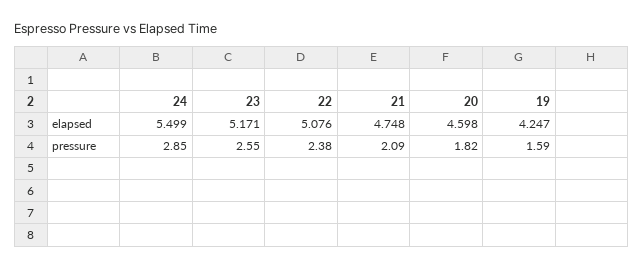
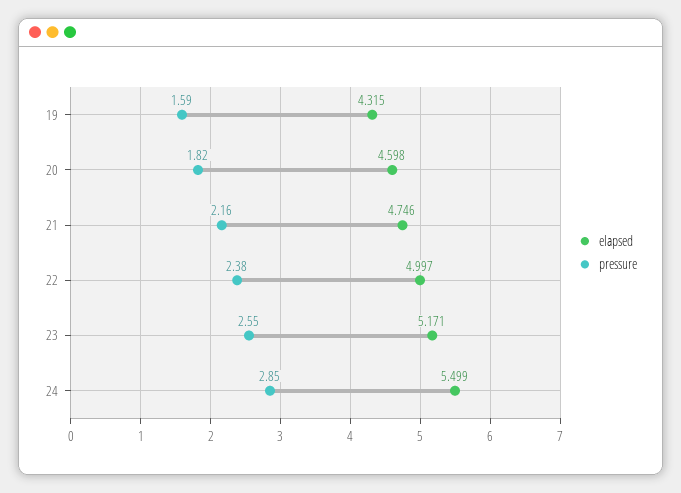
  {
    "elapsed": {
      "24": 5.499,
      "23": 5.171,
-     "22": 5.076,
+     "22": 4.997,
-     "21": 4.748,
+     "21": 4.746,
      "20": 4.598,
-     "19": 4.247
+     "19": 4.315
    },
    "pressure": {
      "24": 2.85,
      "23": 2.55,
      "22": 2.38,
-     "21": 2.09,
+     "21": 2.16,
      "20": 1.82,
      "19": 1.59
    }
  }

